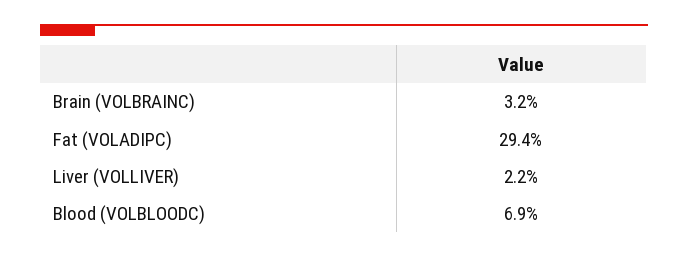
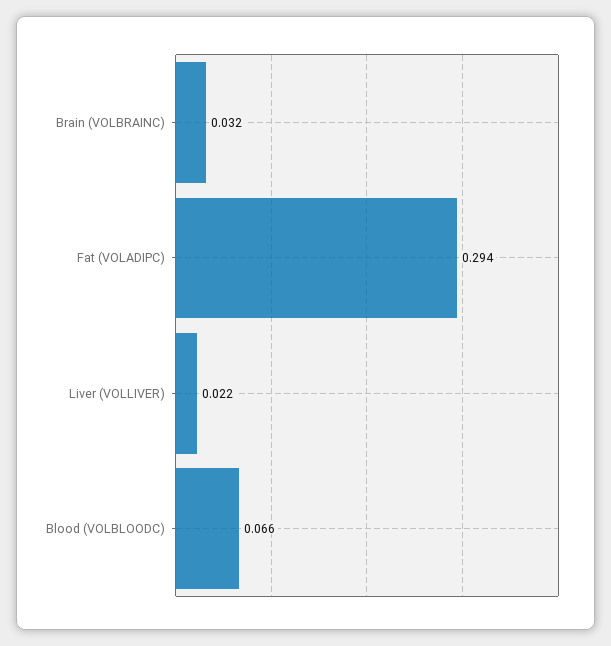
  {
    "Brain (VOLBRAINC)": 0.032,
    "Fat (VOLADIPC)": 0.294,
    "Liver (VOLLIVER)": 0.022,
-   "Blood (VOLBLOODC)": 0.069
+   "Blood (VOLBLOODC)": 0.066
  }

